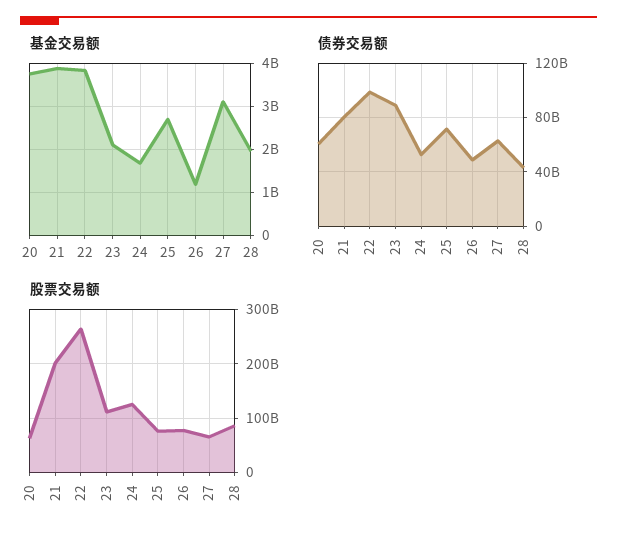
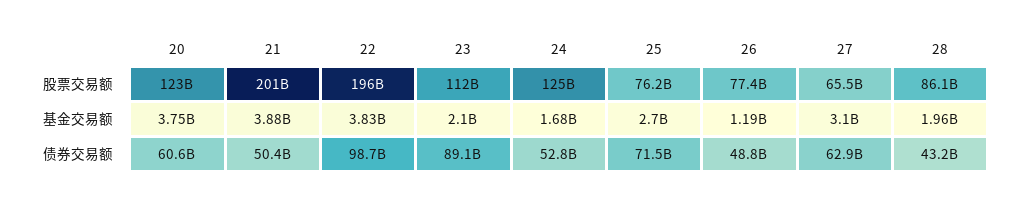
  {
    "基金交易额": {
      "20": 3750000000,
      "21": 3880000000,
      "22": 3830000000,
      "23": 2100000000,
      "24": 1680000000,
      "25": 2700000000,
      "26": 1190000000,
      "27": 3100000000,
      "28": 1960000000
    },
    "债券交易额": {
      "20": 60600000000,
-     "21": 80000000000,
+     "21": 50400000000,
      "22": 98700000000,
      "23": 89100000000,
      "24": 52800000000,
      "25": 71500000000,
      "26": 48800000000,
      "27": 62900000000,
      "28": 43200000000
    },
    "股票交易额": {
-     "20": 60000000000,
+     "20": 123000000000,
      "21": 201000000000,
-     "22": 260000000000,
+     "22": 196000000000,
      "23": 112000000000,
      "24": 125000000000,
      "25": 76200000000,
      "26": 77400000000,
      "27": 65500000000,
      "28": 86100000000
    }
  }

